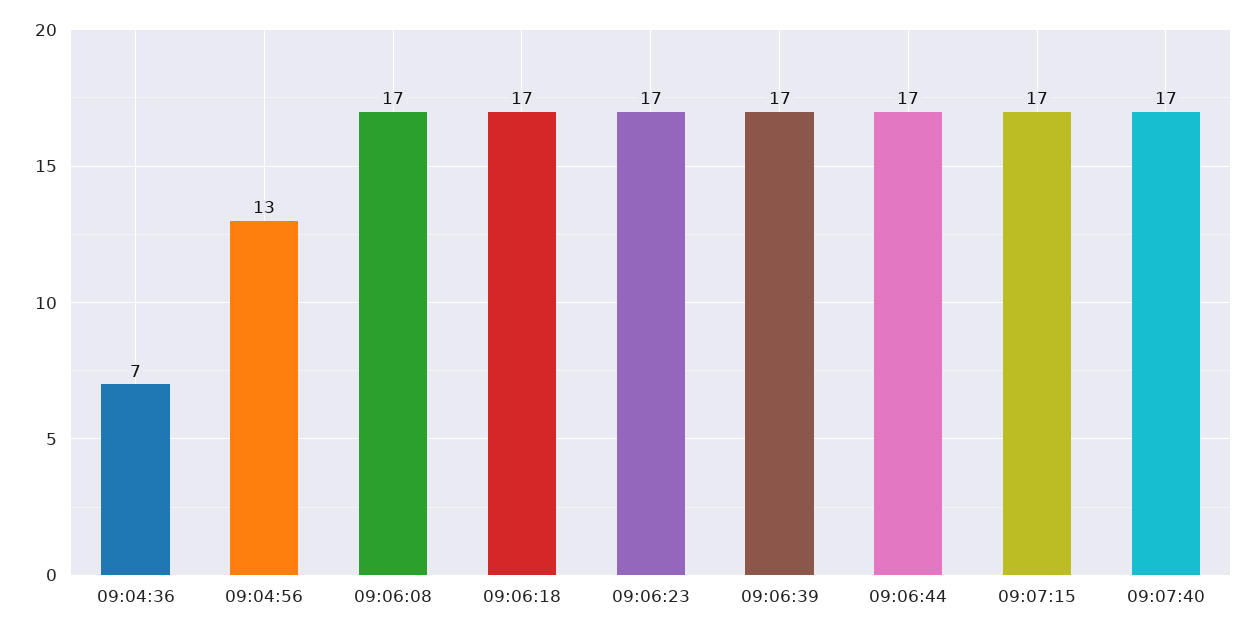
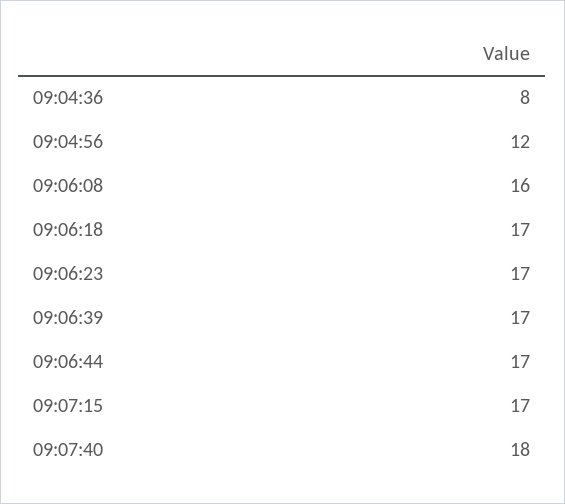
  {
-   "09:04:36": 7,
+   "09:04:36": 8,
-   "09:04:56": 13,
+   "09:04:56": 12,
-   "09:06:08": 17,
+   "09:06:08": 16,
    "09:06:18": 17,
    "09:06:23": 17,
    "09:06:39": 17,
    "09:06:44": 17,
    "09:07:15": 17,
-   "09:07:40": 17
+   "09:07:40": 18
  }

